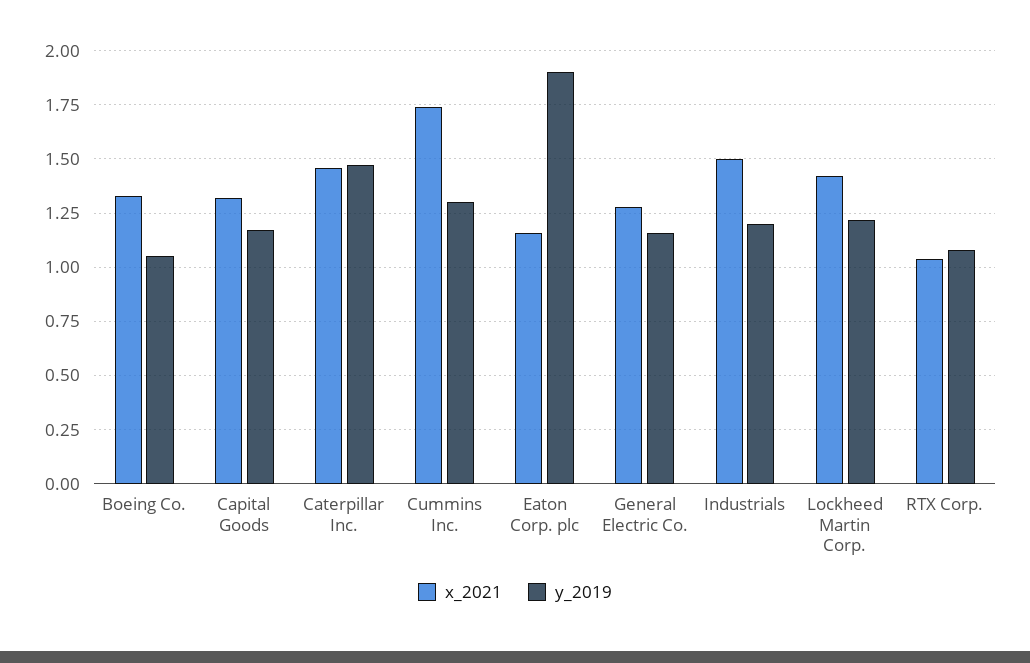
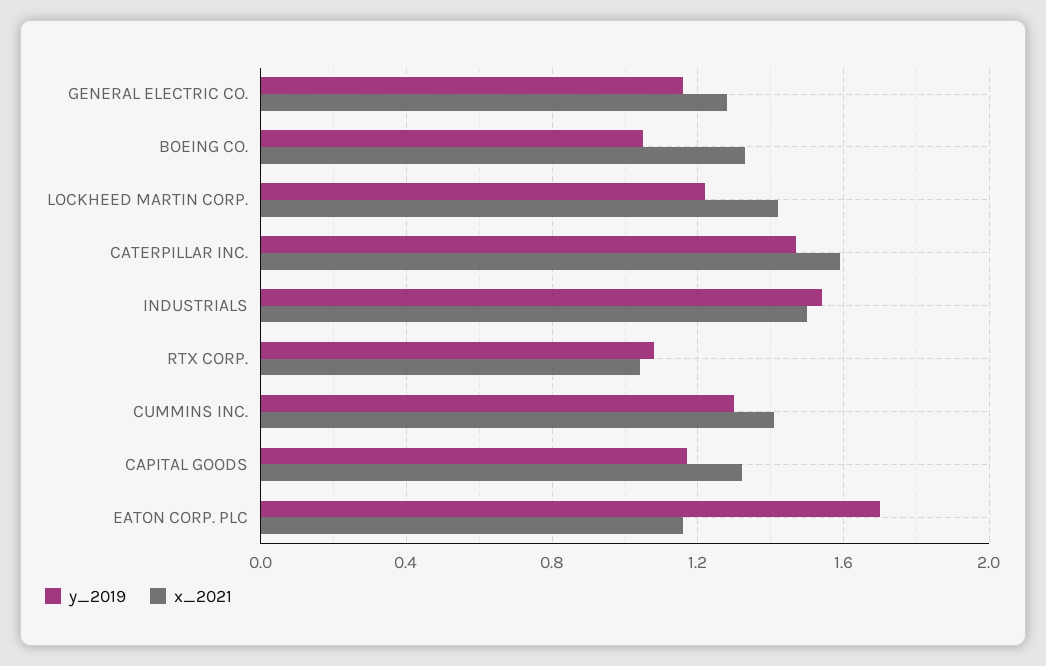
  {
    "x_2021": {
      "Boeing Co.": 1.35,
      "Capital Goods": 1.3,
-     "Caterpillar Inc.": 1.45,
+     "Caterpillar Inc.": 1.6,
-     "Cummins Inc.": 1.75,
+     "Cummins Inc.": 1.4,
      "Eaton Corp. plc": 1.15,
      "General Electric Co.": 1.3,
      "Industrials": 1.5,
      "Lockheed Martin Corp.": 1.4,
      "RTX Corp.": 1.05
    },
    "y_2019": {
      "Boeing Co.": 1.05,
      "Capital Goods": 1.15,
      "Caterpillar Inc.": 1.45,
      "Cummins Inc.": 1.3,
-     "Eaton Corp. plc": 1.9,
+     "Eaton Corp. plc": 1.7,
      "General Electric Co.": 1.15,
-     "Industrials": 1.2,
+     "Industrials": 1.55,
      "Lockheed Martin Corp.": 1.2,
      "RTX Corp.": 1.1
    }
  }

